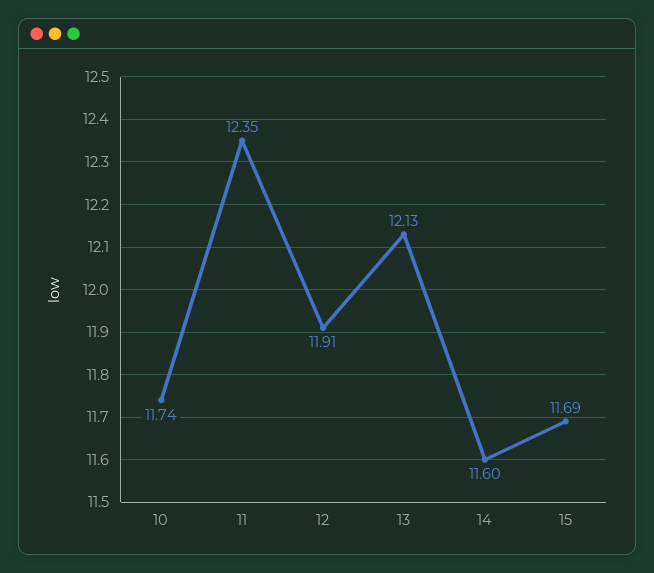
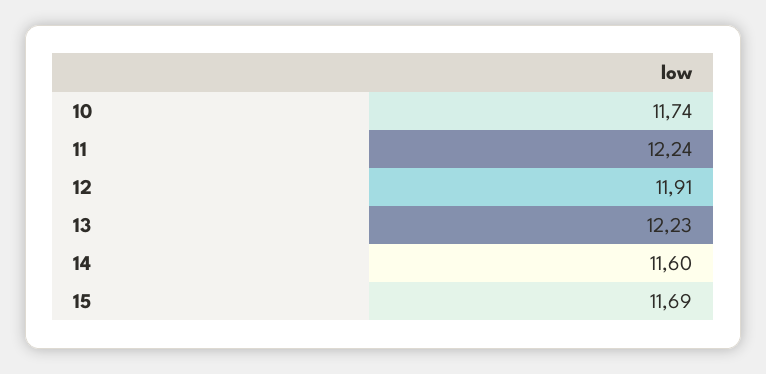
  {
    "10": 11.74,
-   "11": 12.35,
+   "11": 12.24,
    "12": 11.91,
-   "13": 12.13,
+   "13": 12.23,
    "14": 11.6,
    "15": 11.69
  }

